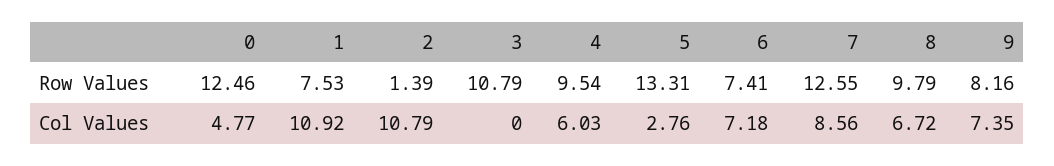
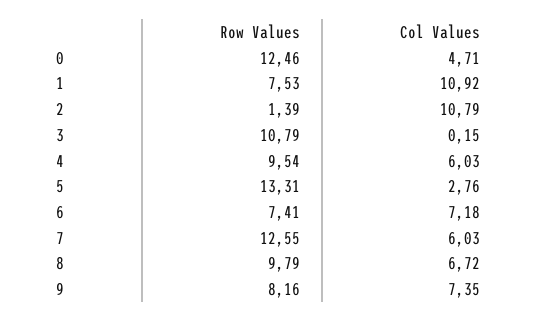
  {
    "0": {
      "Row Values": 12.46,
-     "Col Values": 4.77
+     "Col Values": 4.71
    },
    "1": {
      "Row Values": 7.53,
      "Col Values": 10.92
    },
    "2": {
      "Row Values": 1.39,
      "Col Values": 10.79
    },
    "3": {
      "Row Values": 10.79,
-     "Col Values": 0
+     "Col Values": 0.15
    },
    "4": {
      "Row Values": 9.54,
      "Col Values": 6.03
    },
    "5": {
      "Row Values": 13.31,
      "Col Values": 2.76
    },
    "6": {
      "Row Values": 7.41,
      "Col Values": 7.18
    },
    "7": {
      "Row Values": 12.55,
-     "Col Values": 8.56
+     "Col Values": 6.03
    },
    "8": {
      "Row Values": 9.79,
      "Col Values": 6.72
    },
    "9": {
      "Row Values": 8.16,
      "Col Values": 7.35
    }
  }

